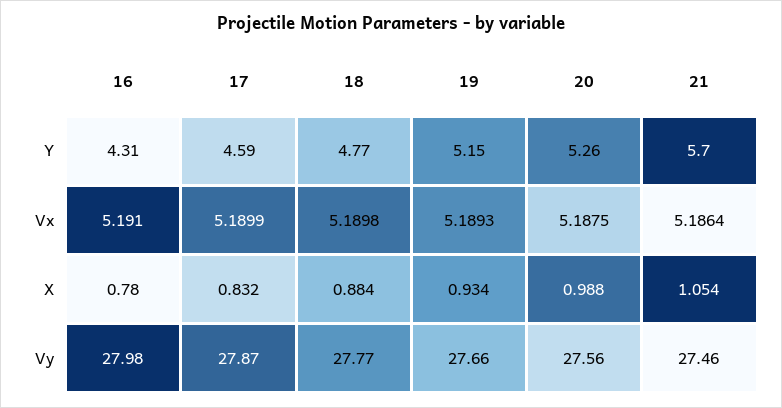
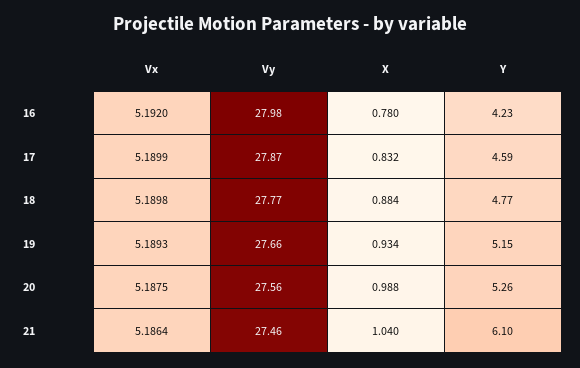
  {
    "16": {
-     "Y": 4.31,
+     "Y": 4.23,
-     "Vx": 5.191,
+     "Vx": 5.192,
      "X": 0.78,
      "Vy": 27.98
    },
    "17": {
      "Y": 4.59,
      "Vx": 5.1899,
      "X": 0.832,
      "Vy": 27.87
    },
    "18": {
      "Y": 4.77,
      "Vx": 5.1898,
      "X": 0.884,
      "Vy": 27.77
    },
    "19": {
      "Y": 5.15,
      "Vx": 5.1893,
      "X": 0.934,
      "Vy": 27.66
    },
    "20": {
      "Y": 5.26,
      "Vx": 5.1875,
      "X": 0.988,
      "Vy": 27.56
    },
    "21": {
-     "Y": 5.7,
+     "Y": 6.1,
      "Vx": 5.1864,
-     "X": 1.054,
+     "X": 1.04,
      "Vy": 27.46
    }
  }

